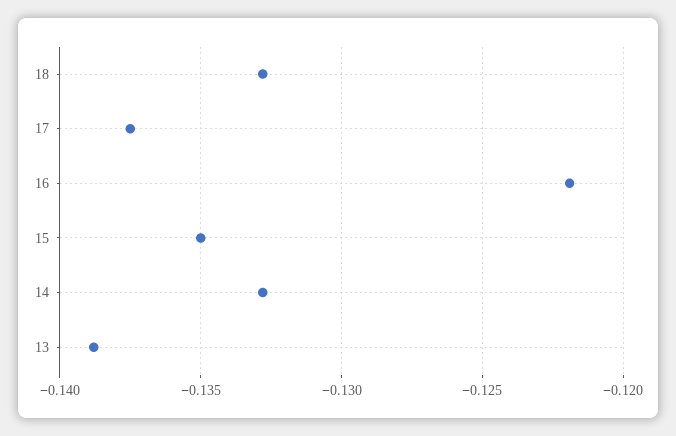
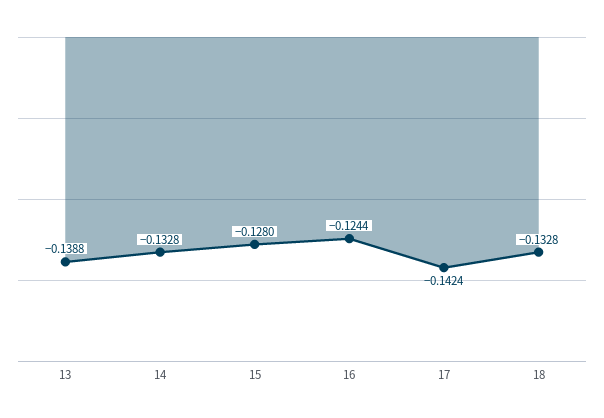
  {
    "18": -0.1328,
-   "17": -0.1375,
+   "17": -0.1424,
-   "16": -0.122,
+   "16": -0.1244,
-   "15": -0.135,
+   "15": -0.128,
    "14": -0.1328,
    "13": -0.1388
  }

